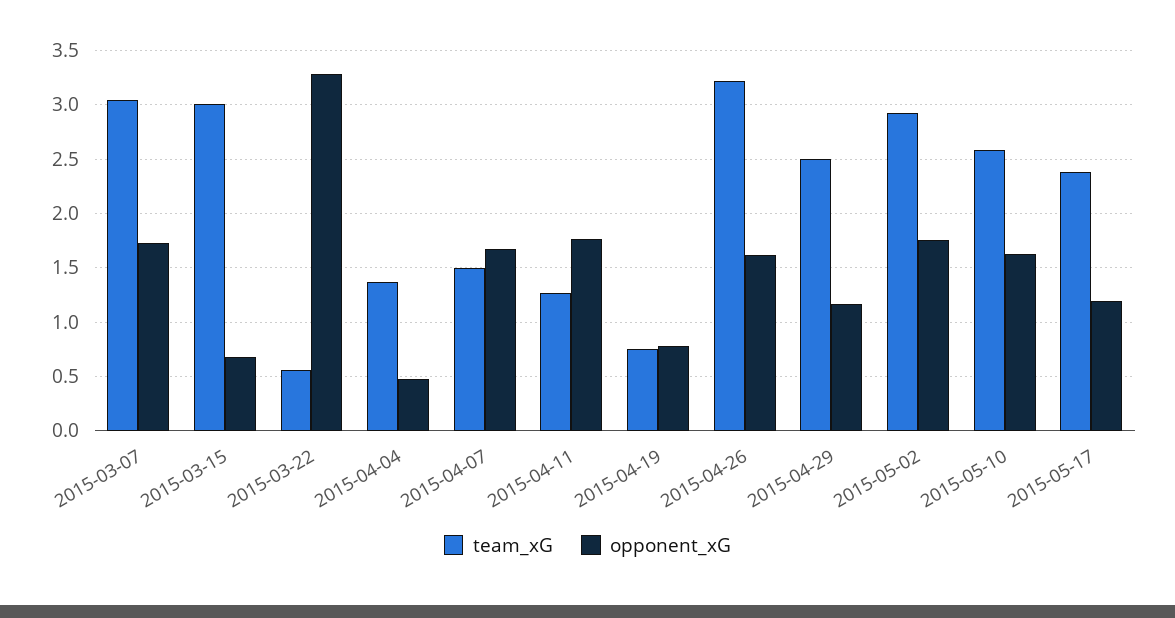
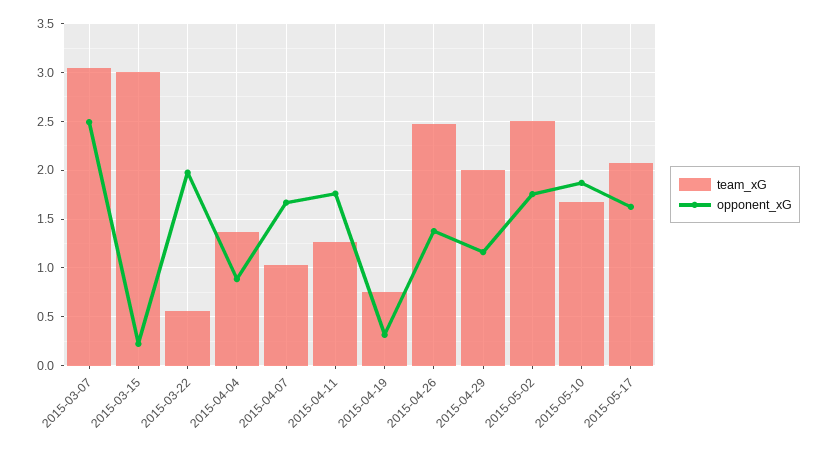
  {
    "team_xG": {
      "2015-03-07": 3,
      "2015-03-15": 3,
      "2015-03-22": 0.6,
      "2015-04-04": 1.4,
-     "2015-04-07": 1.5,
+     "2015-04-07": 1,
      "2015-04-11": 1.3,
      "2015-04-19": 0.8,
-     "2015-04-26": 3.2,
+     "2015-04-26": 2.5,
-     "2015-04-29": 2.5,
+     "2015-04-29": 2,
-     "2015-05-02": 2.9,
+     "2015-05-02": 2.5,
-     "2015-05-10": 2.6,
+     "2015-05-10": 1.7,
-     "2015-05-17": 2.4
+     "2015-05-17": 2.1
    },
    "opponent_xG": {
-     "2015-03-07": 1.7,
+     "2015-03-07": 2.5,
-     "2015-03-15": 0.7,
+     "2015-03-15": 0.2,
-     "2015-03-22": 3.3,
+     "2015-03-22": 2,
-     "2015-04-04": 0.5,
+     "2015-04-04": 0.9,
      "2015-04-07": 1.7,
      "2015-04-11": 1.8,
-     "2015-04-19": 0.8,
+     "2015-04-19": 0.3,
-     "2015-04-26": 1.6,
+     "2015-04-26": 1.4,
      "2015-04-29": 1.2,
      "2015-05-02": 1.8,
-     "2015-05-10": 1.6,
+     "2015-05-10": 1.9,
-     "2015-05-17": 1.2
+     "2015-05-17": 1.6
    }
  }

